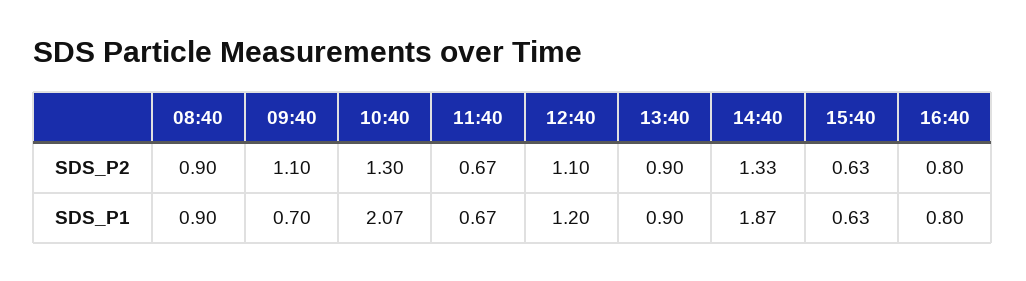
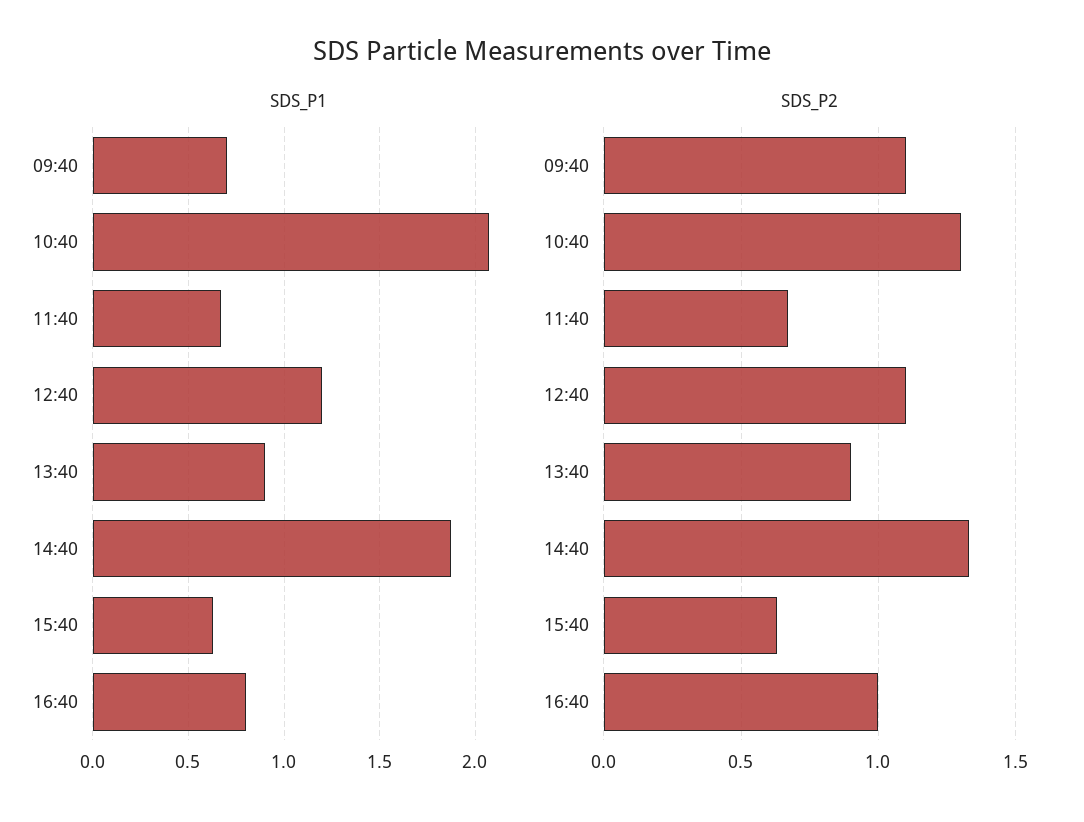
  {
    "SDS_P2": {
-     "08:40": 0.9,
      "09:40": 1.1,
      "10:40": 1.3,
      "11:40": 0.67,
      "12:40": 1.1,
      "13:40": 0.9,
      "14:40": 1.33,
      "15:40": 0.63,
-     "16:40": 0.8
+     "16:40": 1
    },
    "SDS_P1": {
-     "08:40": 0.9,
      "09:40": 0.7,
      "10:40": 2.07,
      "11:40": 0.67,
      "12:40": 1.2,
      "13:40": 0.9,
      "14:40": 1.87,
      "15:40": 0.63,
      "16:40": 0.8
    }
  }

